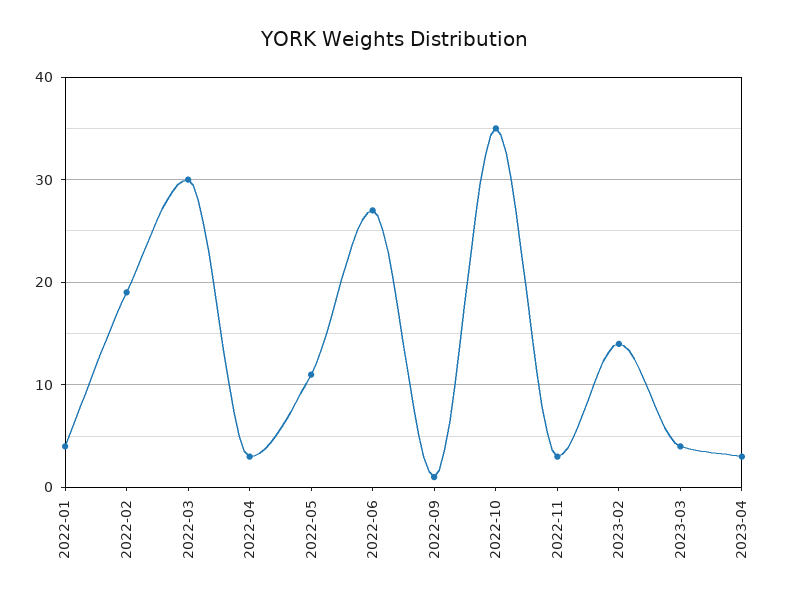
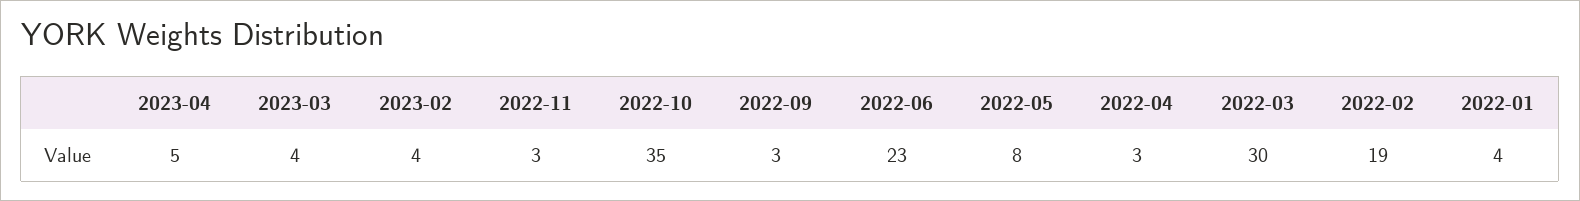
  {
    "2022-01": 4,
    "2022-02": 19,
    "2022-03": 30,
    "2022-04": 3,
-   "2022-05": 11,
+   "2022-05": 8,
-   "2022-06": 27,
+   "2022-06": 23,
-   "2022-09": 1,
+   "2022-09": 3,
    "2022-10": 35,
    "2022-11": 3,
-   "2023-02": 14,
+   "2023-02": 4,
    "2023-03": 4,
-   "2023-04": 3
+   "2023-04": 5
  }

